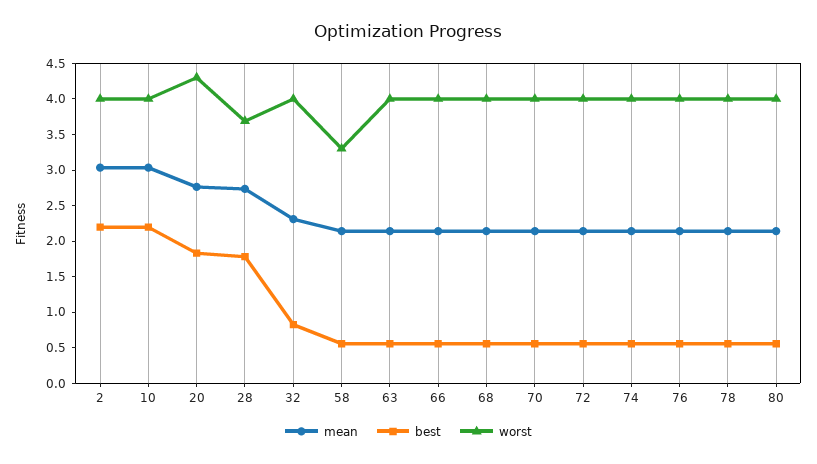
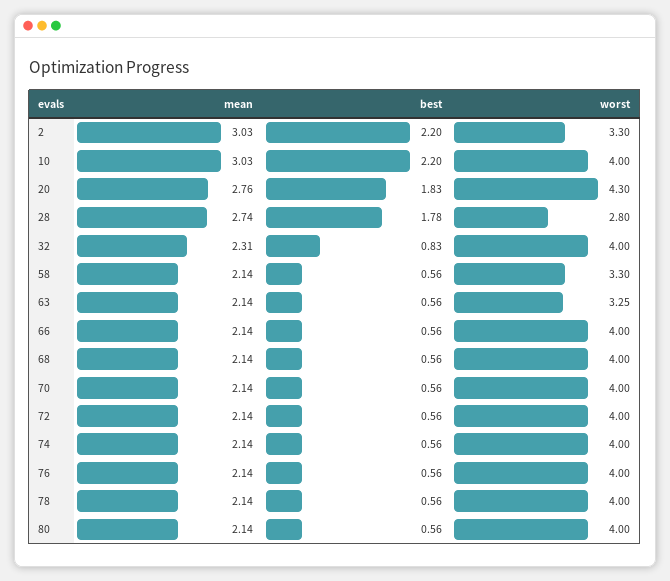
  {
    "mean": {
      "2": 3.03,
      "10": 3.03,
      "20": 2.76,
      "28": 2.74,
      "32": 2.31,
      "58": 2.14,
      "63": 2.14,
      "66": 2.14,
      "68": 2.14,
      "70": 2.14,
      "72": 2.14,
      "74": 2.14,
      "76": 2.14,
      "78": 2.14,
      "80": 2.14
    },
    "best": {
      "2": 2.2,
      "10": 2.2,
      "20": 1.83,
      "28": 1.78,
      "32": 0.83,
      "58": 0.56,
      "63": 0.56,
      "66": 0.56,
      "68": 0.56,
      "70": 0.56,
      "72": 0.56,
      "74": 0.56,
      "76": 0.56,
      "78": 0.56,
      "80": 0.56
    },
    "worst": {
-     "2": 4,
+     "2": 3.3,
      "10": 4,
      "20": 4.3,
-     "28": 3.75,
+     "28": 2.8,
      "32": 4,
      "58": 3.3,
-     "63": 4,
+     "63": 3.25,
      "66": 4,
      "68": 4,
      "70": 4,
      "72": 4,
      "74": 4,
      "76": 4,
      "78": 4,
      "80": 4
    }
  }

